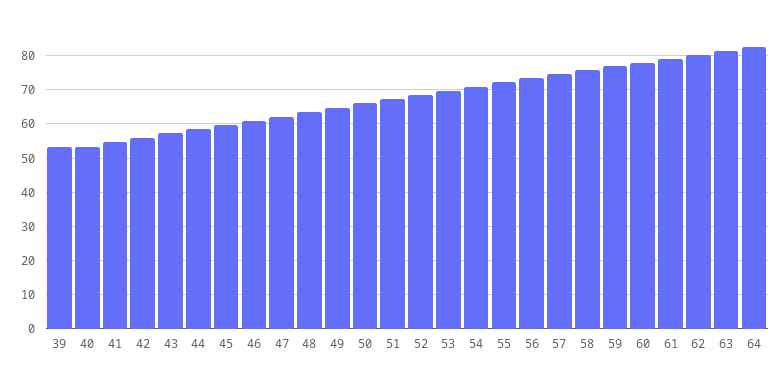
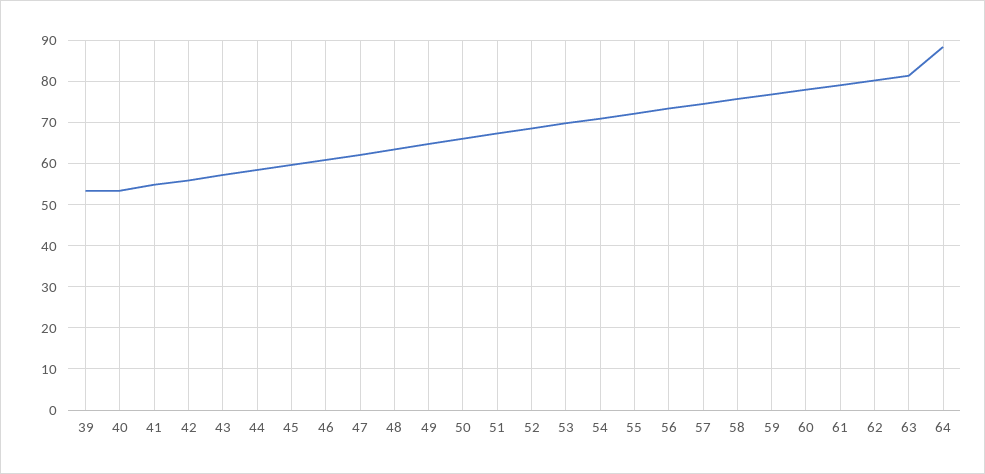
  {
    "39": 54,
    "40": 54,
    "41": 54,
    "42": 56,
    "43": 58,
    "44": 58,
    "45": 60,
    "46": 60,
    "47": 62,
    "48": 64,
    "49": 64,
    "50": 66,
    "51": 68,
    "52": 68,
    "53": 70,
    "54": 70,
    "55": 72,
    "56": 74,
    "57": 74,
    "58": 76,
    "59": 76,
    "60": 78,
    "61": 80,
    "62": 80,
    "63": 82,
-   "64": 82
+   "64": 88
  }

